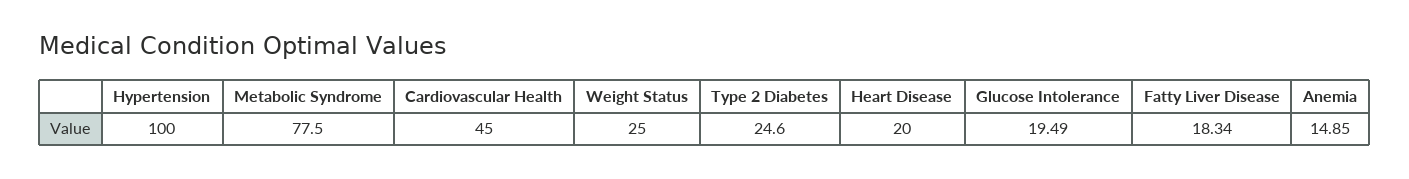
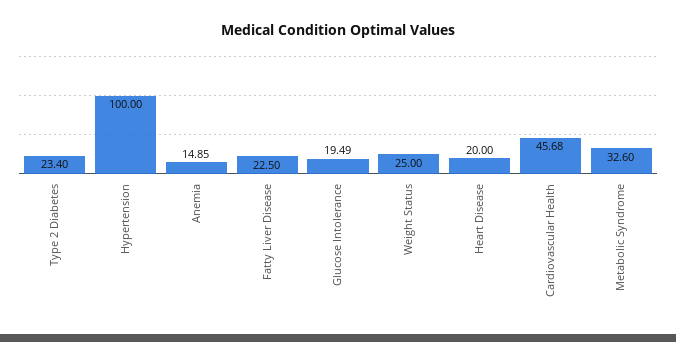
  {
    "Hypertension": 100,
-   "Metabolic Syndrome": 77.5,
+   "Metabolic Syndrome": 32.6,
-   "Cardiovascular Health": 45,
+   "Cardiovascular Health": 45.68,
    "Weight Status": 25,
-   "Type 2 Diabetes": 24.6,
+   "Type 2 Diabetes": 23.4,
    "Heart Disease": 20,
    "Glucose Intolerance": 19.49,
-   "Fatty Liver Disease": 18.34,
+   "Fatty Liver Disease": 22.5,
    "Anemia": 14.85
  }

